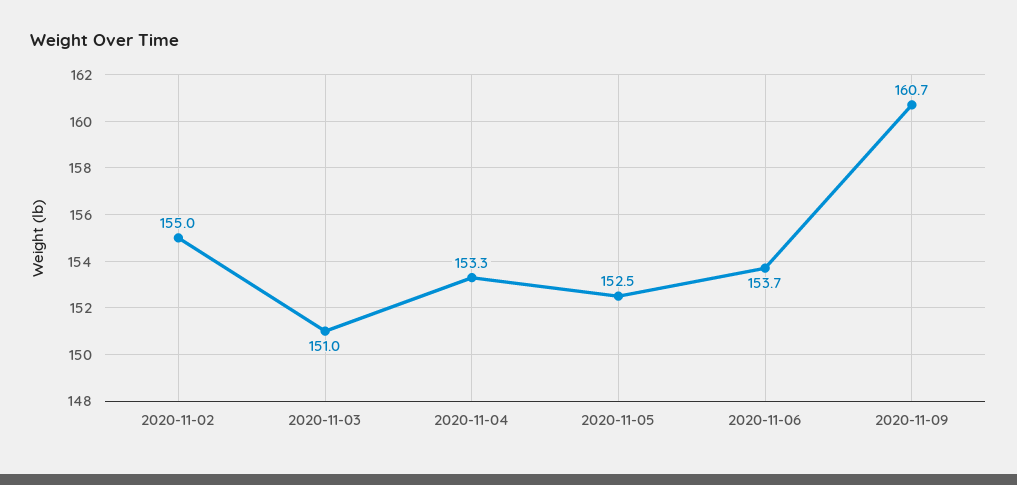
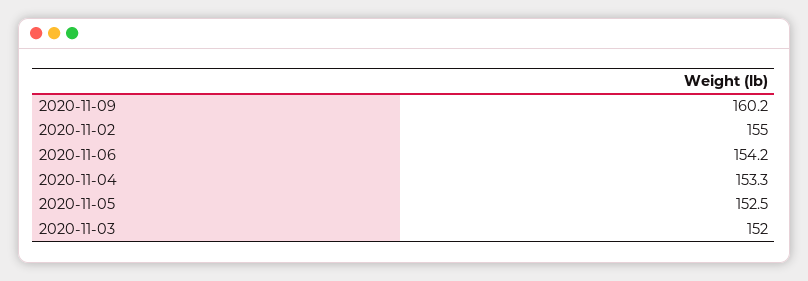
  {
    "2020-11-02": 155,
-   "2020-11-03": 151,
+   "2020-11-03": 152,
    "2020-11-04": 153.3,
    "2020-11-05": 152.5,
-   "2020-11-06": 153.7,
+   "2020-11-06": 154.2,
-   "2020-11-09": 160.7
+   "2020-11-09": 160.2
  }

